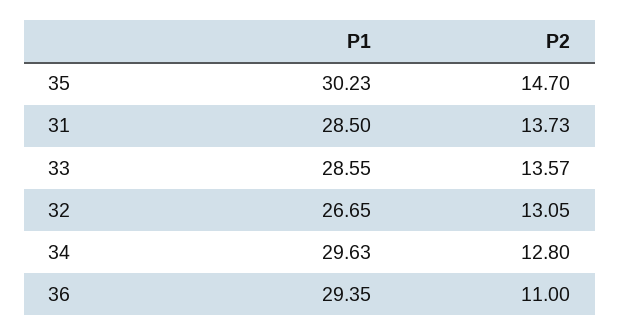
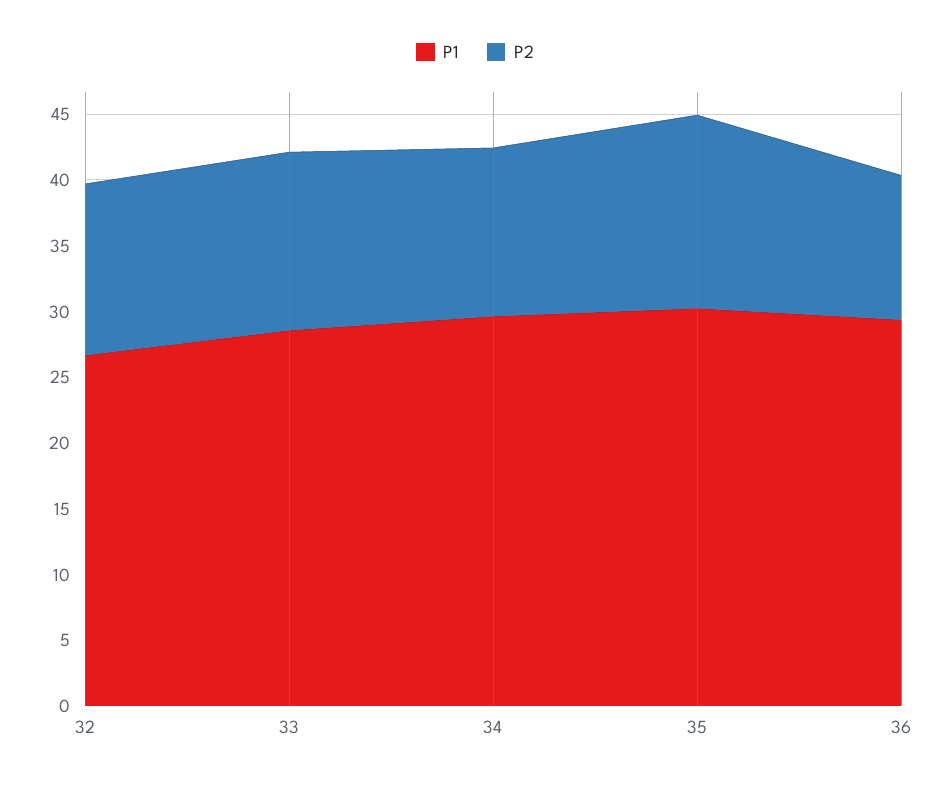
  {
    "P1": {
      "35": 30.23,
-     "31": 28.5,
      "33": 28.55,
      "32": 26.65,
      "34": 29.63,
      "36": 29.35
    },
    "P2": {
      "35": 14.7,
-     "31": 13.73,
      "33": 13.57,
      "32": 13.05,
      "34": 12.8,
      "36": 11
    }
  }

